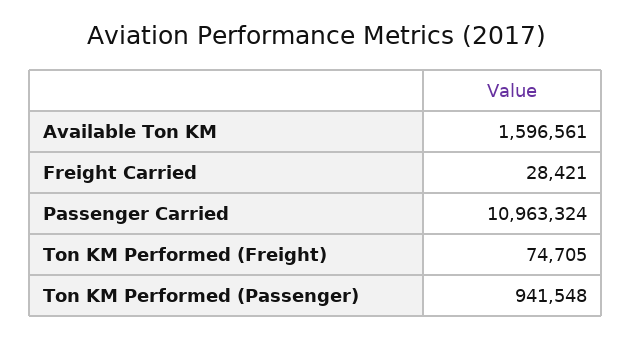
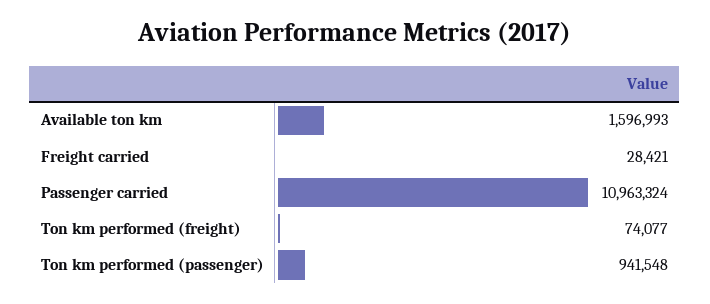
  {
-   "Available Ton KM": 1596561,
+   "Available Ton KM": 1596993,
    "Freight Carried": 28421,
    "Passenger Carried": 10963324,
-   "Ton KM Performed (Freight)": 74705,
+   "Ton KM Performed (Freight)": 74077,
    "Ton KM Performed (Passenger)": 941548
  }

